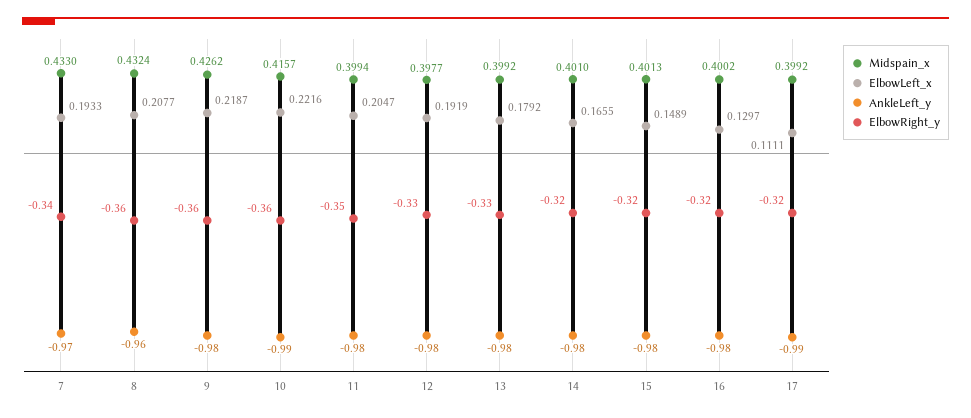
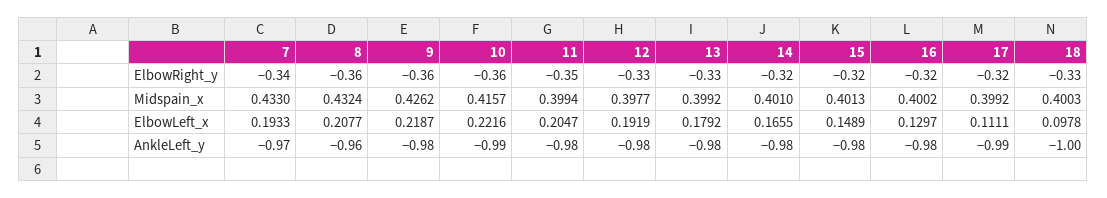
  {
    "Midspain_x": {
      "7": 0.433,
      "8": 0.4324,
      "9": 0.4262,
      "10": 0.4157,
      "11": 0.3994,
      "12": 0.3977,
      "13": 0.3992,
      "14": 0.401,
      "15": 0.4013,
      "16": 0.4002,
-     "17": 0.3992
+     "17": 0.3992,
+     "18": 0.4003
    },
    "ElbowLeft_x": {
      "7": 0.1933,
      "8": 0.2077,
      "9": 0.2187,
      "10": 0.2216,
      "11": 0.2047,
      "12": 0.1919,
      "13": 0.1792,
      "14": 0.1655,
      "15": 0.1489,
      "16": 0.1297,
-     "17": 0.1111
+     "17": 0.1111,
+     "18": 0.0978
    },
    "AnkleLeft_y": {
      "7": -0.97,
      "8": -0.96,
      "9": -0.98,
      "10": -0.99,
      "11": -0.98,
      "12": -0.98,
      "13": -0.98,
      "14": -0.98,
      "15": -0.98,
      "16": -0.98,
-     "17": -0.99
+     "17": -0.99,
+     "18": -1
    },
    "ElbowRight_y": {
      "7": -0.34,
      "8": -0.36,
      "9": -0.36,
      "10": -0.36,
      "11": -0.35,
      "12": -0.33,
      "13": -0.33,
      "14": -0.32,
      "15": -0.32,
      "16": -0.32,
-     "17": -0.32
+     "17": -0.32,
+     "18": -0.33
    }
  }

